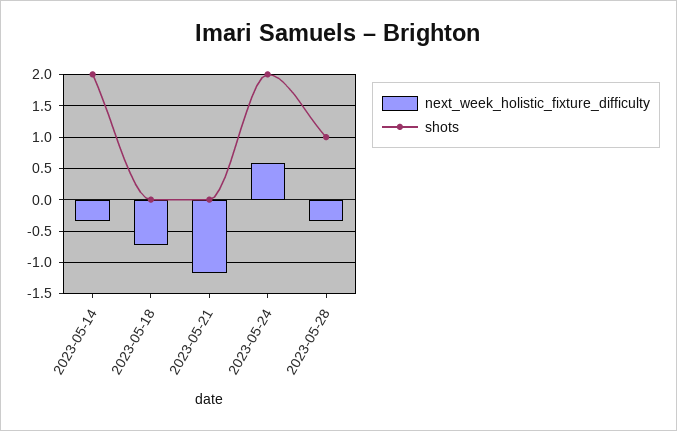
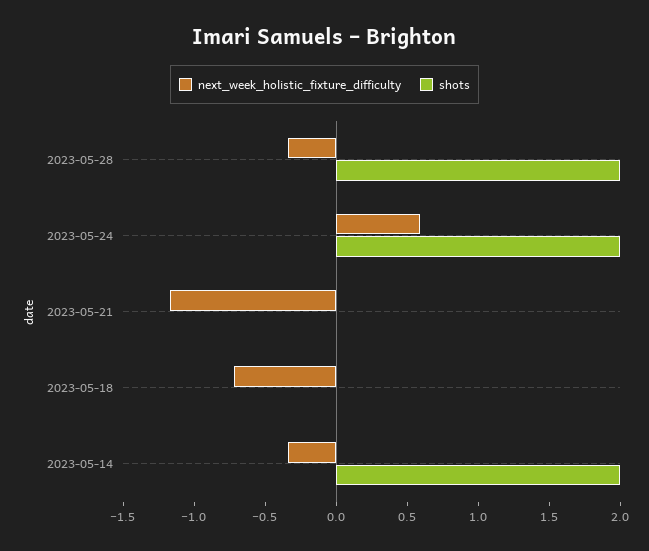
  {
    "next_week_holistic_fixture_difficulty": {
      "2023-05-14": -0.3,
      "2023-05-18": -0.7,
      "2023-05-21": -1.2,
      "2023-05-24": 0.6,
      "2023-05-28": -0.3
    },
    "shots": {
      "2023-05-14": 2,
      "2023-05-18": 0,
      "2023-05-21": 0,
      "2023-05-24": 2,
-     "2023-05-28": 1
+     "2023-05-28": 2
    }
  }

